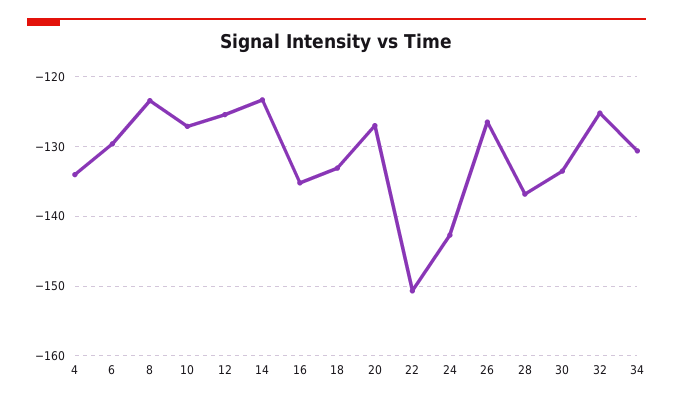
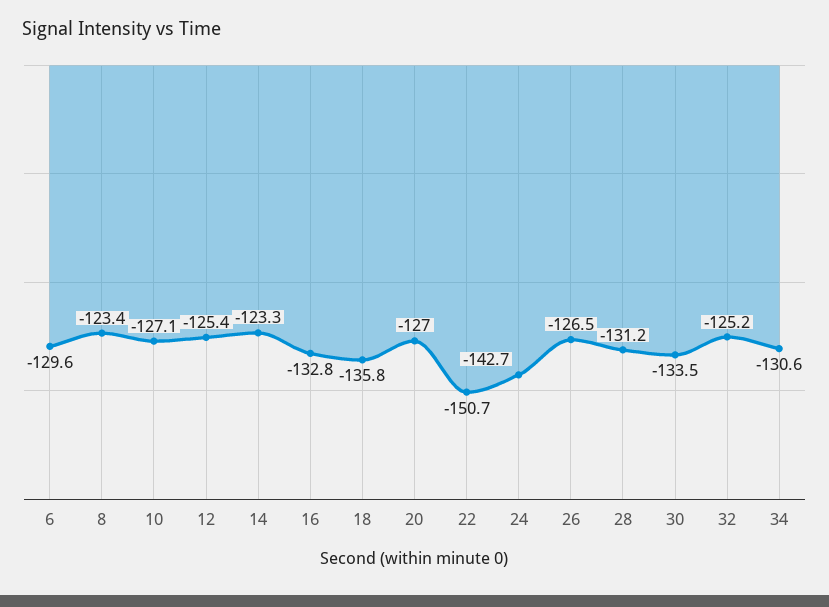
  {
-   "4": -134,
    "6": -129.6,
    "8": -123.4,
    "10": -127.1,
    "12": -125.4,
    "14": -123.3,
-   "16": -135,
+   "16": -132.8,
-   "18": -133,
+   "18": -135.8,
    "20": -127,
    "22": -150.7,
    "24": -142.7,
    "26": -126.5,
-   "28": -137,
+   "28": -131.2,
    "30": -133.5,
    "32": -125.2,
    "34": -130.6
  }

